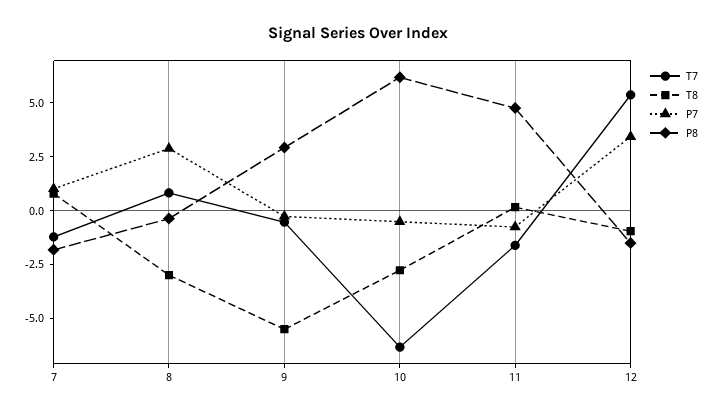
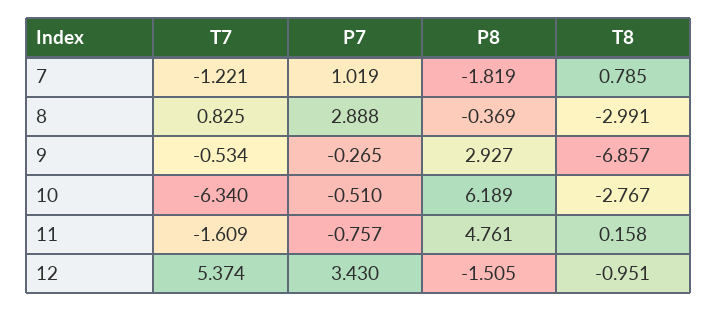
  {
    "T7": {
      "7": -1.221,
      "8": 0.825,
      "9": -0.534,
      "10": -6.34,
      "11": -1.609,
      "12": 5.374
    },
    "T8": {
      "7": 0.785,
      "8": -2.991,
-     "9": -5.5,
+     "9": -6.857,
      "10": -2.767,
      "11": 0.158,
      "12": -0.951
    },
    "P7": {
      "7": 1.019,
      "8": 2.888,
      "9": -0.265,
      "10": -0.51,
      "11": -0.757,
      "12": 3.43
    },
    "P8": {
      "7": -1.819,
      "8": -0.369,
      "9": 2.927,
      "10": 6.189,
      "11": 4.761,
      "12": -1.505
    }
  }

